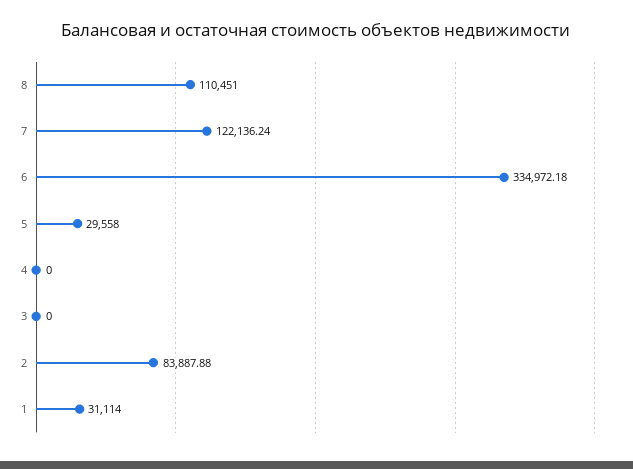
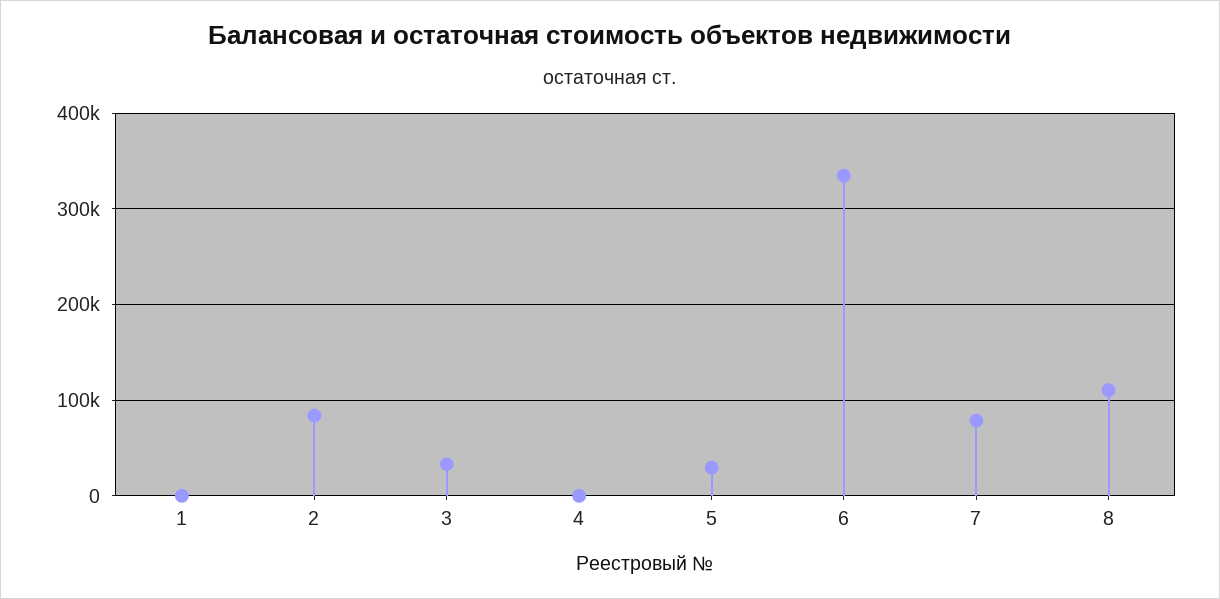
  {
    "8": 110451,
-   "7": 122136.24,
+   "7": 80000,
    "6": 334972.18,
    "5": 29558,
    "4": 0,
-   "3": 0,
+   "3": 30000,
    "2": 83887.88,
-   "1": 31114
+   "1": 0
  }

